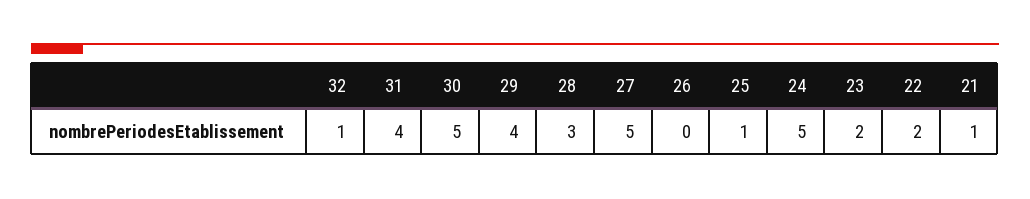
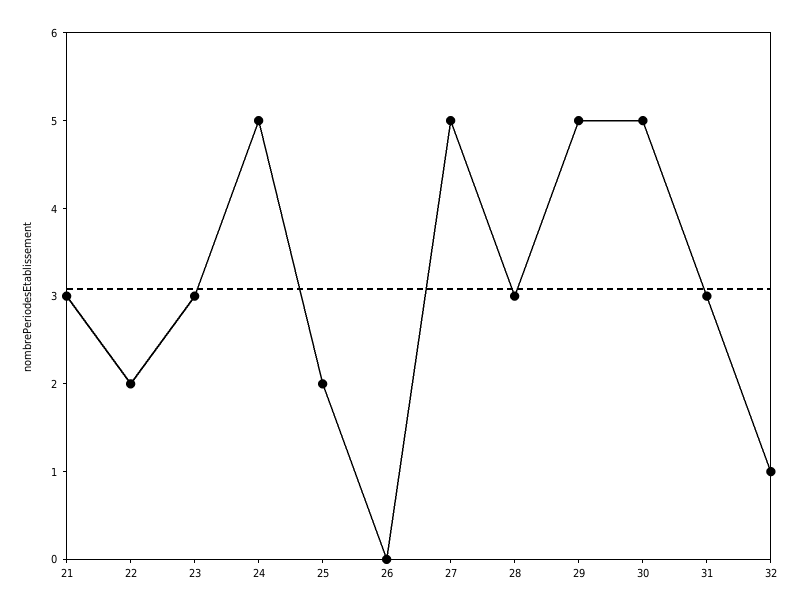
  {
    "32": 1,
-   "31": 4,
+   "31": 3,
    "30": 5,
-   "29": 4,
+   "29": 5,
    "28": 3,
    "27": 5,
    "26": 0,
-   "25": 1,
+   "25": 2,
    "24": 5,
-   "23": 2,
+   "23": 3,
    "22": 2,
-   "21": 1
+   "21": 3
  }

